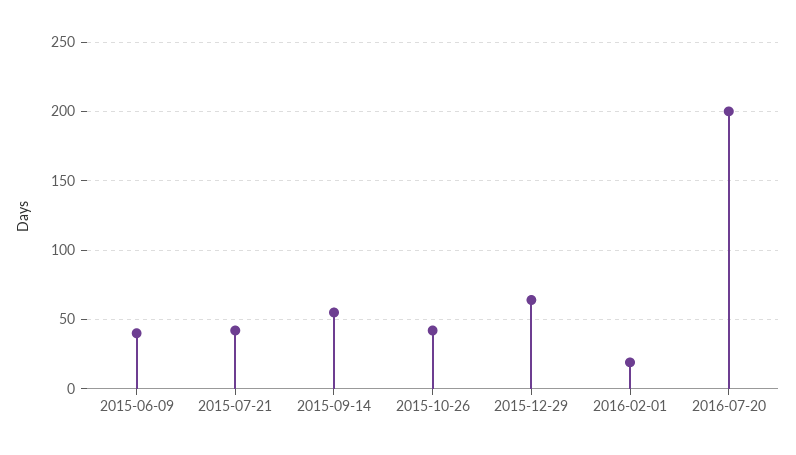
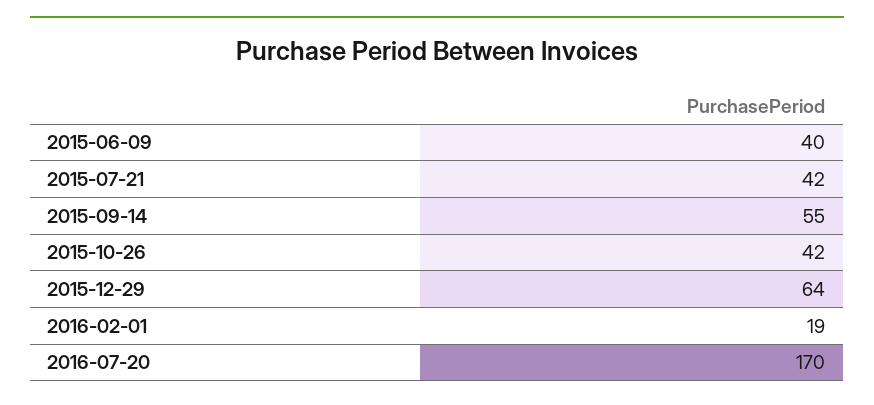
  {
    "2015-06-09": 40,
    "2015-07-21": 42,
    "2015-09-14": 55,
    "2015-10-26": 42,
    "2015-12-29": 64,
    "2016-02-01": 19,
-   "2016-07-20": 200
+   "2016-07-20": 170
  }

